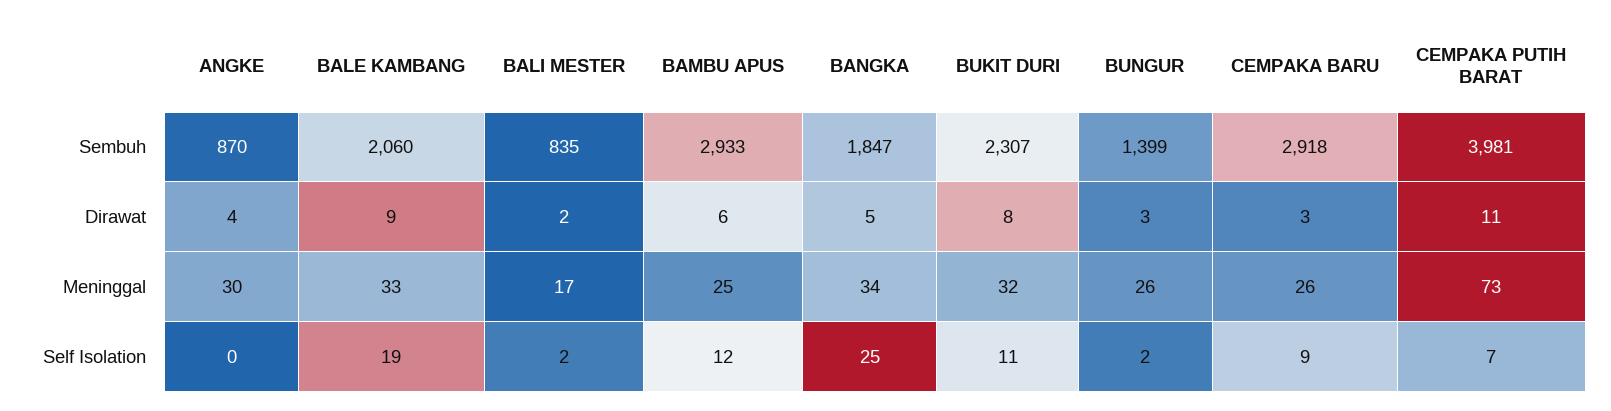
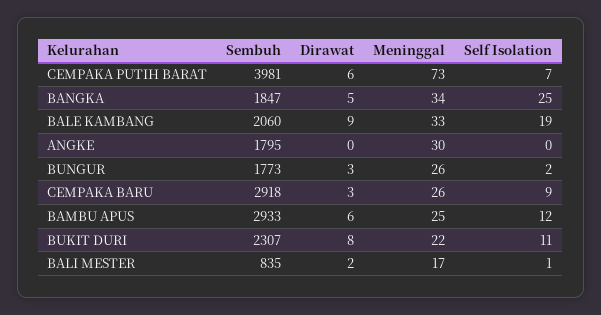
  {
    "ANGKE": {
-     "Sembuh": 870,
+     "Sembuh": 1795,
-     "Dirawat": 4,
+     "Dirawat": 0,
      "Meninggal": 30,
      "Self Isolation": 0
    },
    "BALE KAMBANG": {
      "Sembuh": 2060,
      "Dirawat": 9,
      "Meninggal": 33,
      "Self Isolation": 19
    },
    "BALI MESTER": {
      "Sembuh": 835,
      "Dirawat": 2,
      "Meninggal": 17,
-     "Self Isolation": 2
+     "Self Isolation": 1
    },
    "BAMBU APUS": {
      "Sembuh": 2933,
      "Dirawat": 6,
      "Meninggal": 25,
      "Self Isolation": 12
    },
    "BANGKA": {
      "Sembuh": 1847,
      "Dirawat": 5,
      "Meninggal": 34,
      "Self Isolation": 25
    },
    "BUKIT DURI": {
      "Sembuh": 2307,
      "Dirawat": 8,
-     "Meninggal": 32,
+     "Meninggal": 22,
      "Self Isolation": 11
    },
    "BUNGUR": {
-     "Sembuh": 1399,
+     "Sembuh": 1773,
      "Dirawat": 3,
      "Meninggal": 26,
      "Self Isolation": 2
    },
    "CEMPAKA BARU": {
      "Sembuh": 2918,
      "Dirawat": 3,
      "Meninggal": 26,
      "Self Isolation": 9
    },
    "CEMPAKA PUTIH BARAT": {
      "Sembuh": 3981,
-     "Dirawat": 11,
+     "Dirawat": 6,
      "Meninggal": 73,
      "Self Isolation": 7
    }
  }

